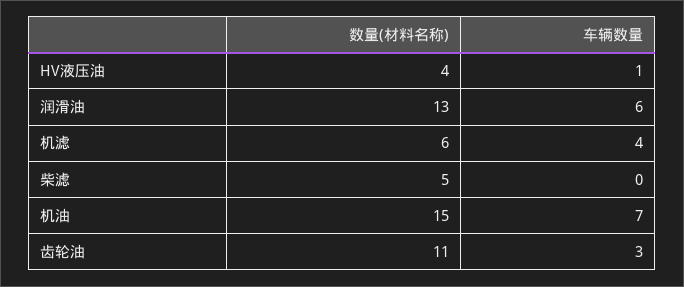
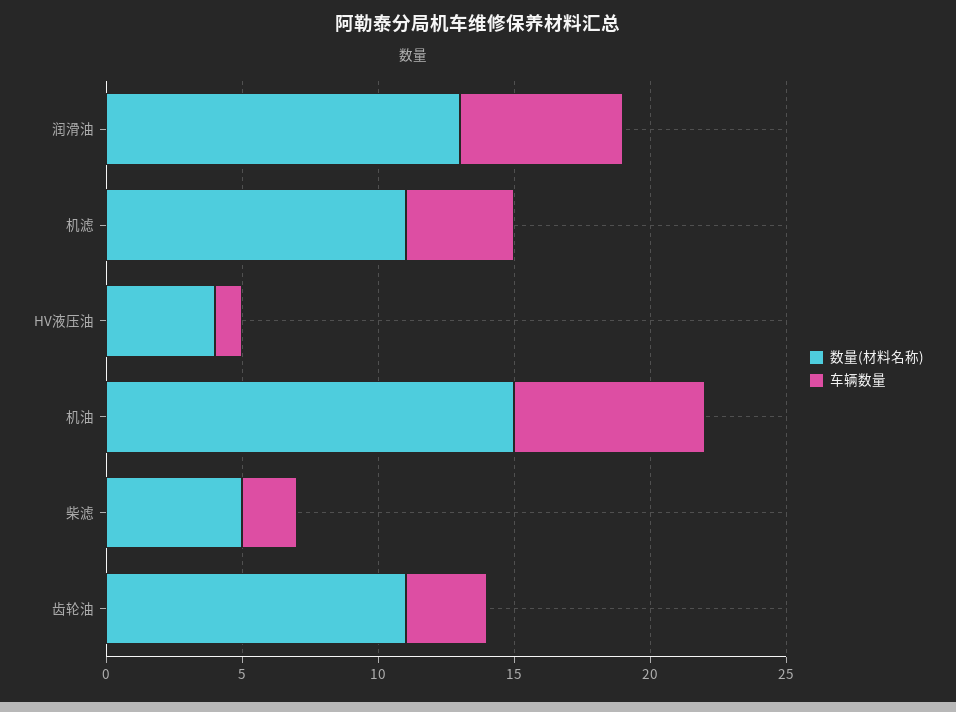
  {
    "数量(材料名称)": {
      "HV液压油": 4,
      "润滑油": 13,
-     "机滤": 6,
+     "机滤": 11,
      "柴滤": 5,
      "机油": 15,
      "齿轮油": 11
    },
    "车辆数量": {
      "HV液压油": 1,
      "润滑油": 6,
      "机滤": 4,
-     "柴滤": 0,
+     "柴滤": 2,
      "机油": 7,
      "齿轮油": 3
    }
  }

